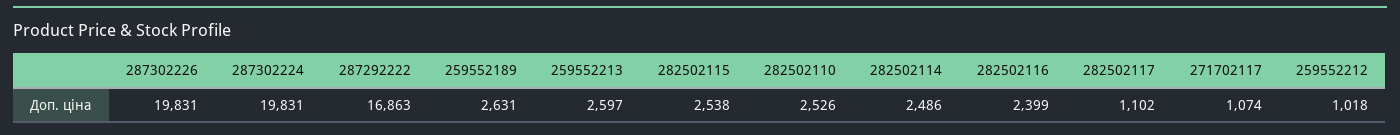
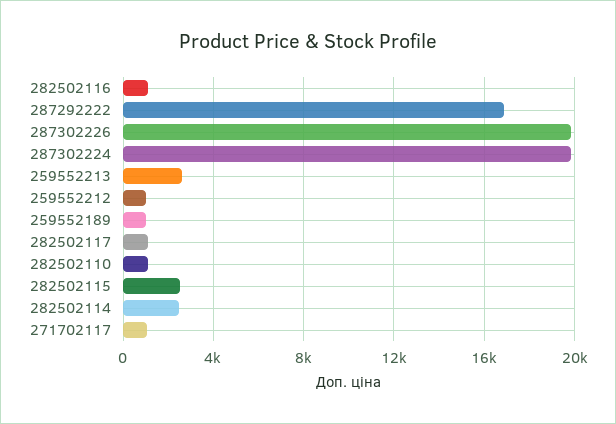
  {
    "287302226": 19831,
    "287302224": 19831,
    "287292222": 16863,
-   "259552189": 2631,
+   "259552189": 1000,
    "259552213": 2597,
    "282502115": 2538,
-   "282502110": 2526,
+   "282502110": 1000,
    "282502114": 2486,
-   "282502116": 2399,
+   "282502116": 1000,
    "282502117": 1102,
    "271702117": 1074,
    "259552212": 1018
  }

